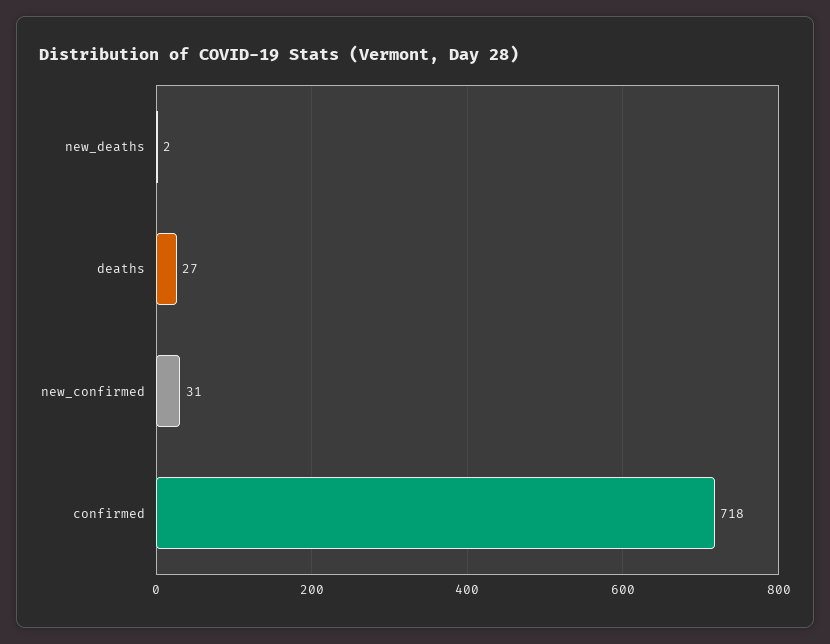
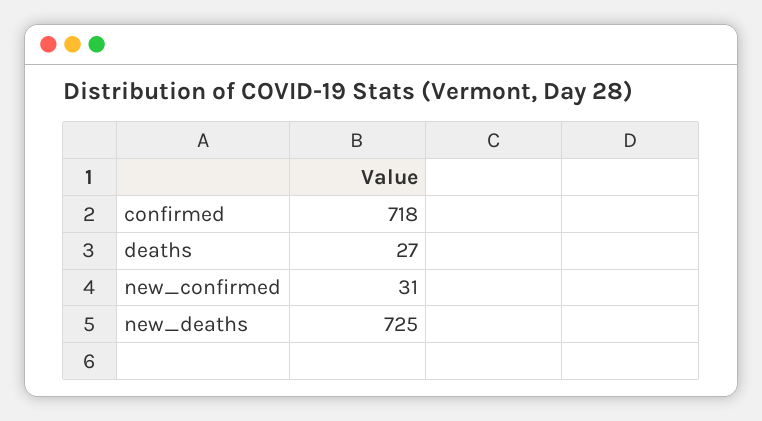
  {
-   "new_deaths": 2,
+   "new_deaths": 725,
    "deaths": 27,
    "new_confirmed": 31,
    "confirmed": 718
  }

